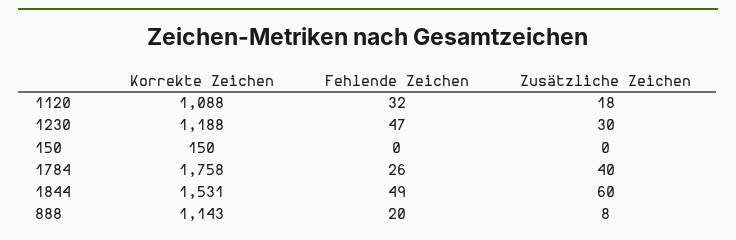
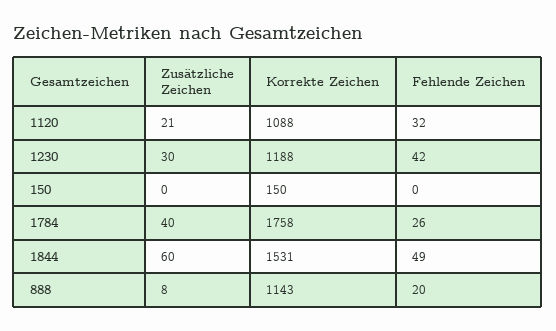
  {
    "Korrekte Zeichen": {
      "1120": 1088,
      "1230": 1188,
      "150": 150,
      "1784": 1758,
      "1844": 1531,
      "888": 1143
    },
    "Fehlende Zeichen": {
      "1120": 32,
-     "1230": 47,
+     "1230": 42,
      "150": 0,
      "1784": 26,
      "1844": 49,
      "888": 20
    },
    "Zusätzliche Zeichen": {
-     "1120": 18,
+     "1120": 21,
      "1230": 30,
      "150": 0,
      "1784": 40,
      "1844": 60,
      "888": 8
    }
  }

